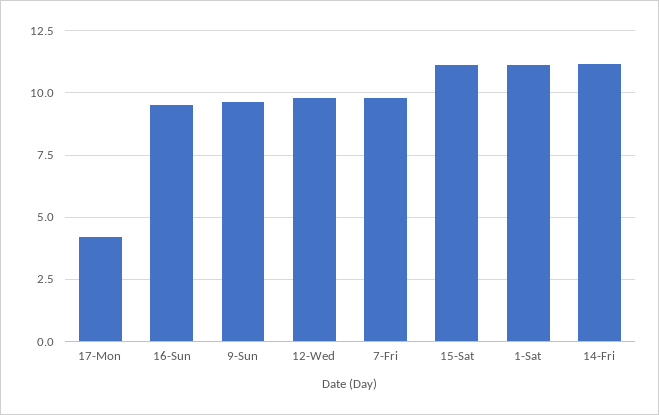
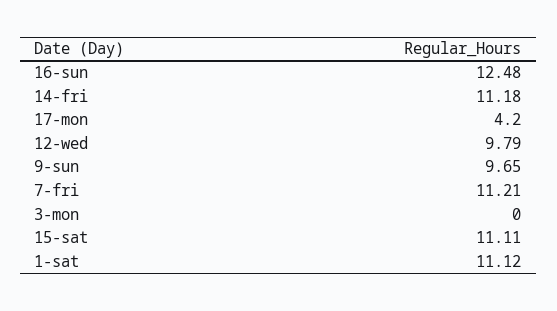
  {
    "17-Mon": 4.2,
-   "16-Sun": 9.5,
+   "16-Sun": 12.48,
    "9-Sun": 9.65,
    "12-Wed": 9.79,
-   "7-Fri": 9.75,
+   "7-Fri": 11.21,
    "15-Sat": 11.11,
    "1-Sat": 11.12,
-   "14-Fri": 11.18
+   "14-Fri": 11.18,
+   "3-mon": 0
  }

